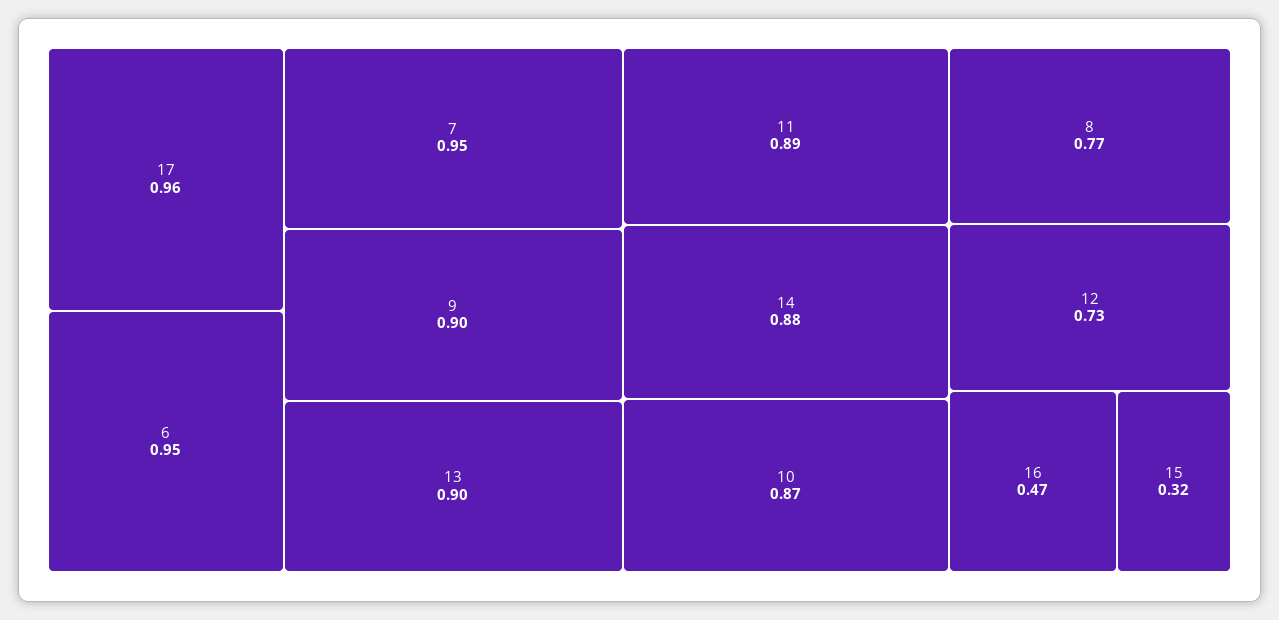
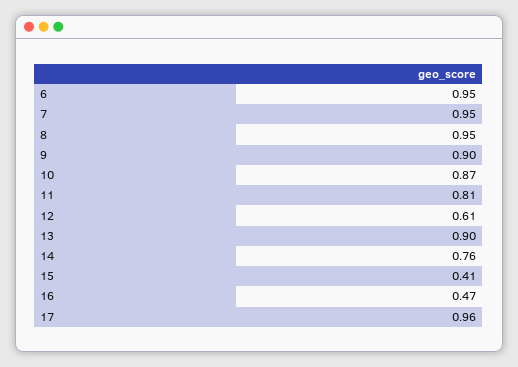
  {
    "17": 0.96,
    "6": 0.95,
    "7": 0.95,
    "9": 0.9,
    "13": 0.9,
-   "11": 0.89,
+   "11": 0.81,
-   "14": 0.88,
+   "14": 0.76,
    "10": 0.87,
-   "8": 0.77,
+   "8": 0.95,
-   "12": 0.73,
+   "12": 0.61,
    "16": 0.47,
-   "15": 0.32
+   "15": 0.41
  }

